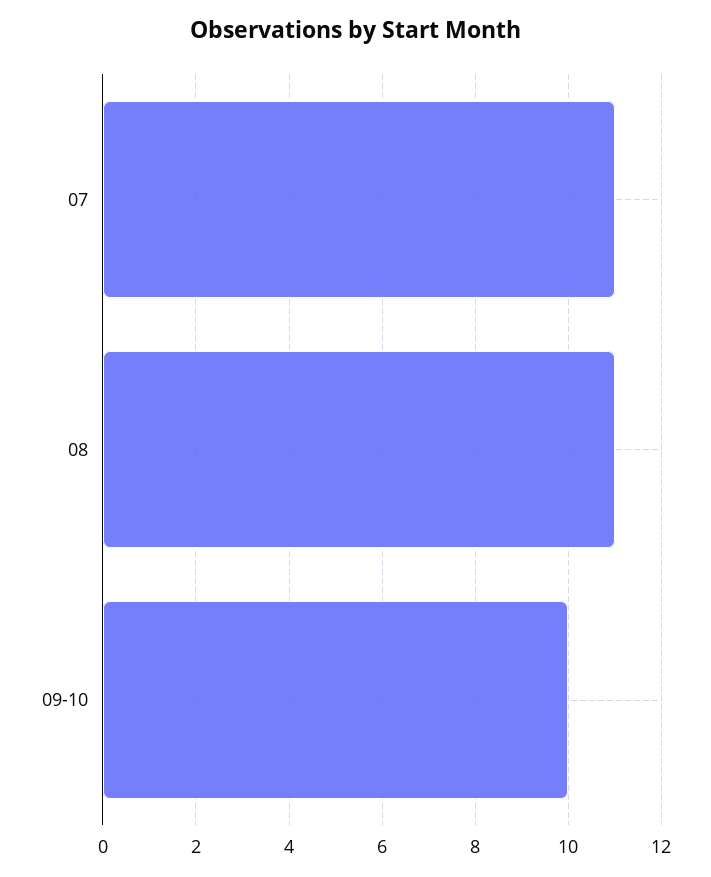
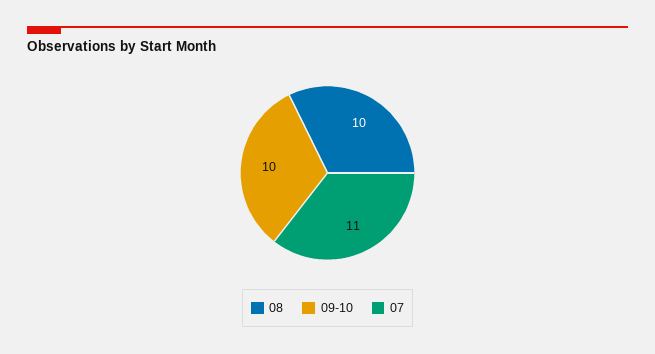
  {
    "07": 11,
-   "08": 11,
+   "08": 10,
    "09-10": 10
  }

